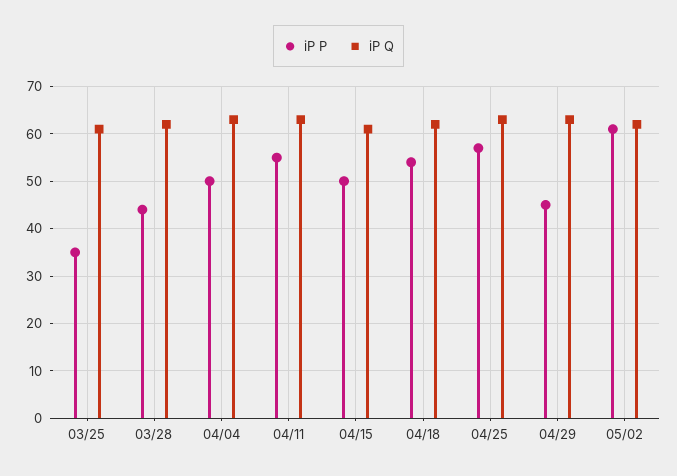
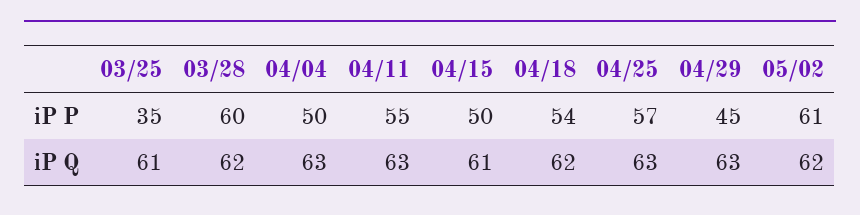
  {
    "iP P": {
      "03/25": 35,
-     "03/28": 45,
+     "03/28": 60,
      "04/04": 50,
      "04/11": 55,
      "04/15": 50,
      "04/18": 54,
      "04/25": 57,
      "04/29": 45,
      "05/02": 61
    },
    "iP Q": {
      "03/25": 61,
      "03/28": 62,
      "04/04": 63,
      "04/11": 63,
      "04/15": 61,
      "04/18": 62,
      "04/25": 63,
      "04/29": 63,
      "05/02": 62
    }
  }

